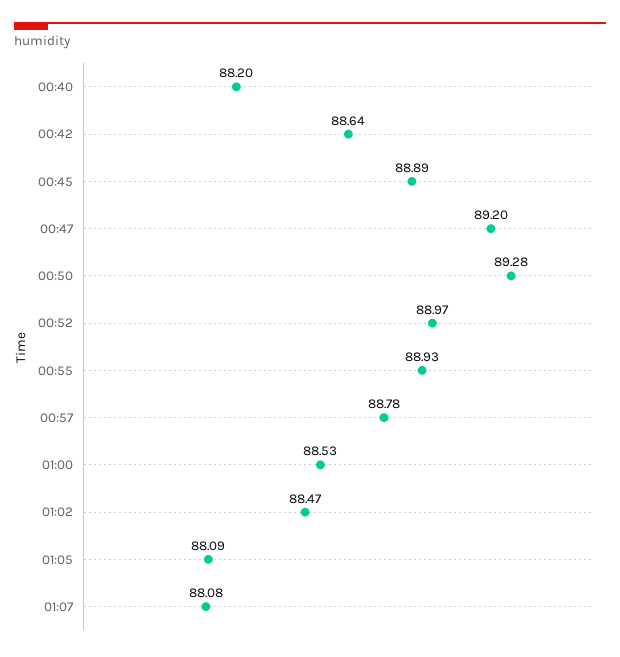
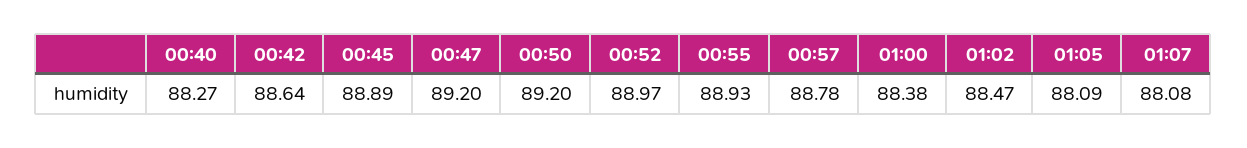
  {
-   "00:40": 88.2,
+   "00:40": 88.27,
    "00:42": 88.64,
    "00:45": 88.89,
    "00:47": 89.2,
-   "00:50": 89.28,
+   "00:50": 89.2,
    "00:52": 88.97,
    "00:55": 88.93,
    "00:57": 88.78,
-   "01:00": 88.53,
+   "01:00": 88.38,
    "01:02": 88.47,
    "01:05": 88.09,
    "01:07": 88.08
  }

